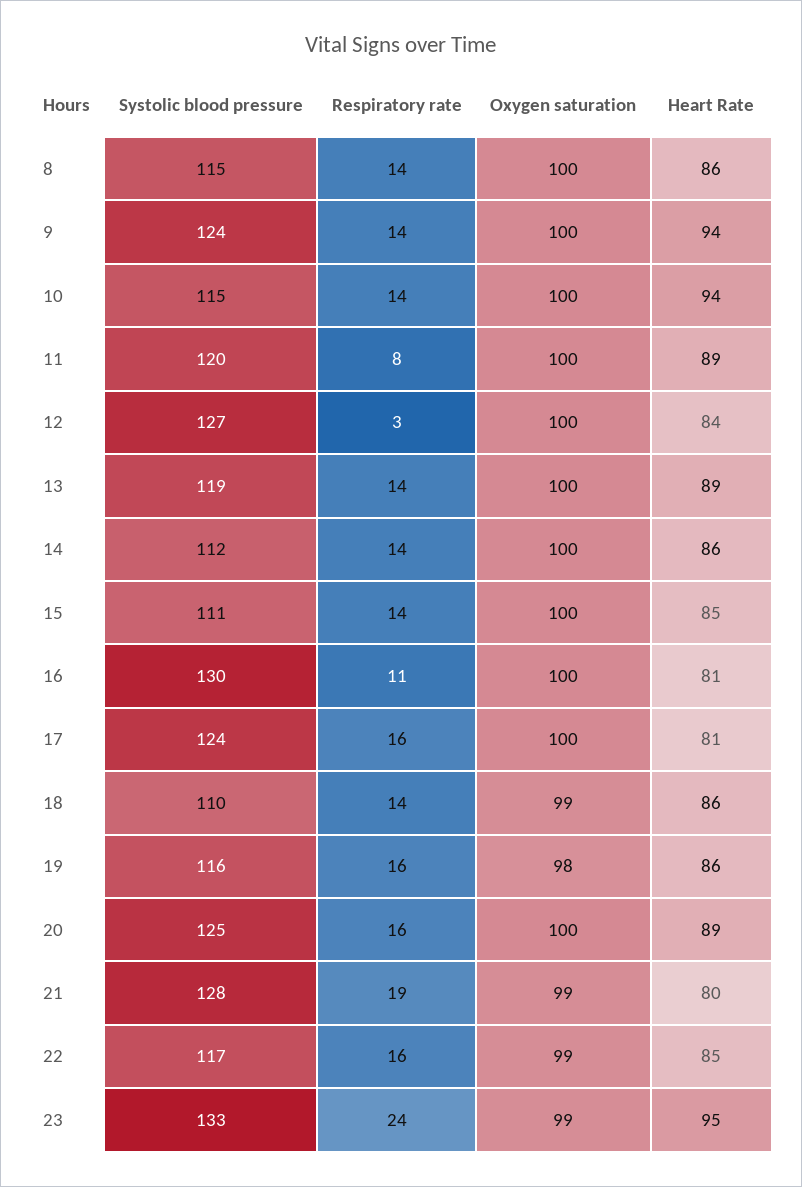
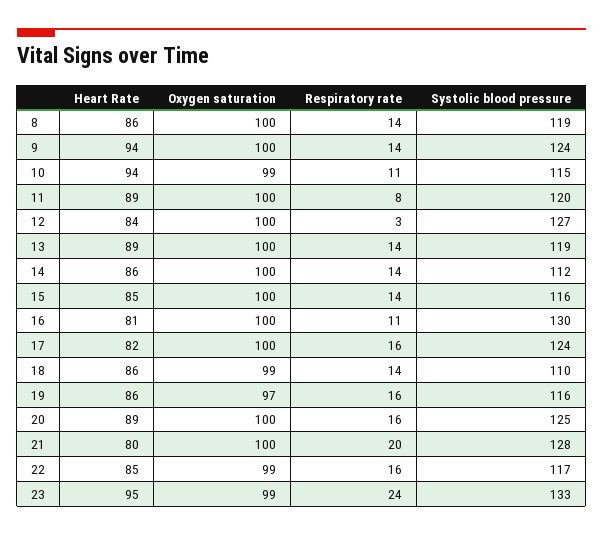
  {
    "Systolic blood pressure": {
-     "8": 115,
+     "8": 119,
      "9": 124,
      "10": 115,
      "11": 120,
      "12": 127,
      "13": 119,
      "14": 112,
-     "15": 111,
+     "15": 116,
      "16": 130,
      "17": 124,
      "18": 110,
      "19": 116,
      "20": 125,
      "21": 128,
      "22": 117,
      "23": 133
    },
    "Respiratory rate": {
      "8": 14,
      "9": 14,
-     "10": 14,
+     "10": 11,
      "11": 8,
      "12": 3,
      "13": 14,
      "14": 14,
      "15": 14,
      "16": 11,
      "17": 16,
      "18": 14,
      "19": 16,
      "20": 16,
-     "21": 19,
+     "21": 20,
      "22": 16,
      "23": 24
    },
    "Oxygen saturation": {
      "8": 100,
      "9": 100,
-     "10": 100,
+     "10": 99,
      "11": 100,
      "12": 100,
      "13": 100,
      "14": 100,
      "15": 100,
      "16": 100,
      "17": 100,
      "18": 99,
-     "19": 98,
+     "19": 97,
      "20": 100,
-     "21": 99,
+     "21": 100,
      "22": 99,
      "23": 99
    },
    "Heart Rate": {
      "8": 86,
      "9": 94,
      "10": 94,
      "11": 89,
      "12": 84,
      "13": 89,
      "14": 86,
      "15": 85,
      "16": 81,
-     "17": 81,
+     "17": 82,
      "18": 86,
      "19": 86,
      "20": 89,
      "21": 80,
      "22": 85,
      "23": 95
    }
  }

